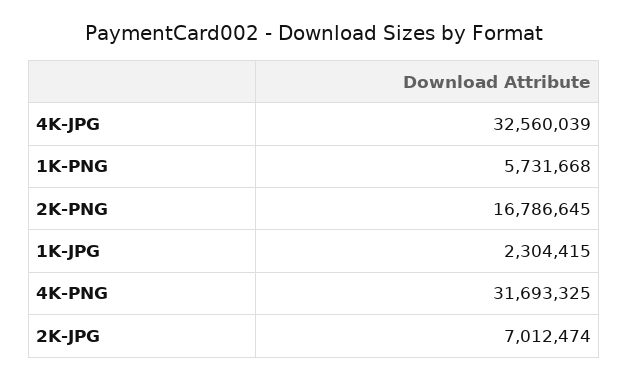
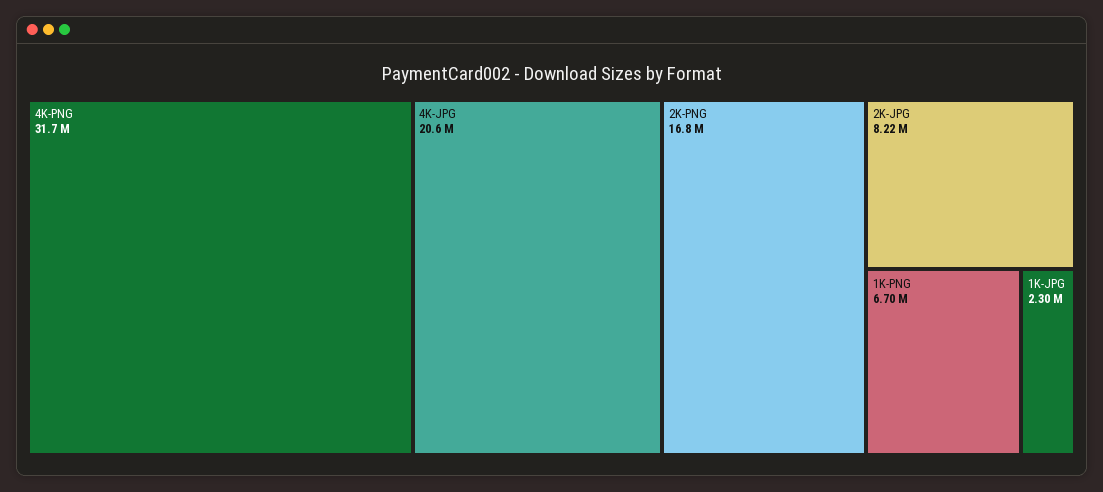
  {
-   "4K-JPG": 32560039,
+   "4K-JPG": 20600000,
-   "1K-PNG": 5731668,
+   "1K-PNG": 6700000,
    "2K-PNG": 16786645,
    "1K-JPG": 2304415,
    "4K-PNG": 31693325,
-   "2K-JPG": 7012474
+   "2K-JPG": 8220000
  }

